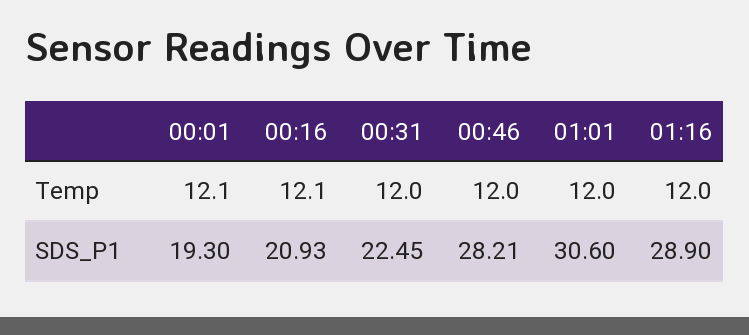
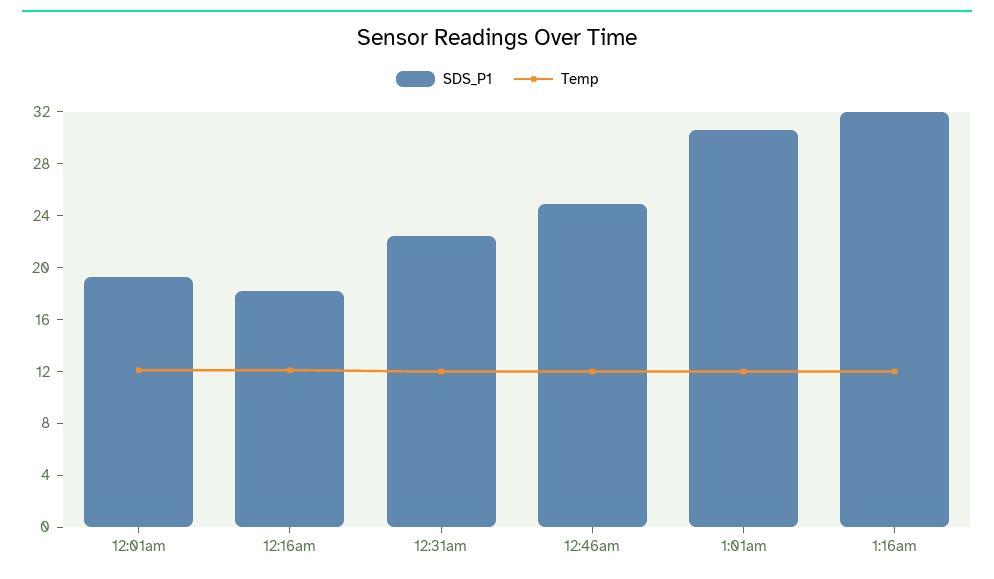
  {
    "Temp": {
      "00:01": 12.1,
      "00:16": 12.1,
      "00:31": 12,
      "00:46": 12,
      "01:01": 12,
      "01:16": 12
    },
    "SDS_P1": {
      "00:01": 19.3,
-     "00:16": 20.93,
+     "00:16": 18,
      "00:31": 22.45,
-     "00:46": 28.21,
+     "00:46": 25,
      "01:01": 30.6,
-     "01:16": 28.9
+     "01:16": 32
    }
  }

